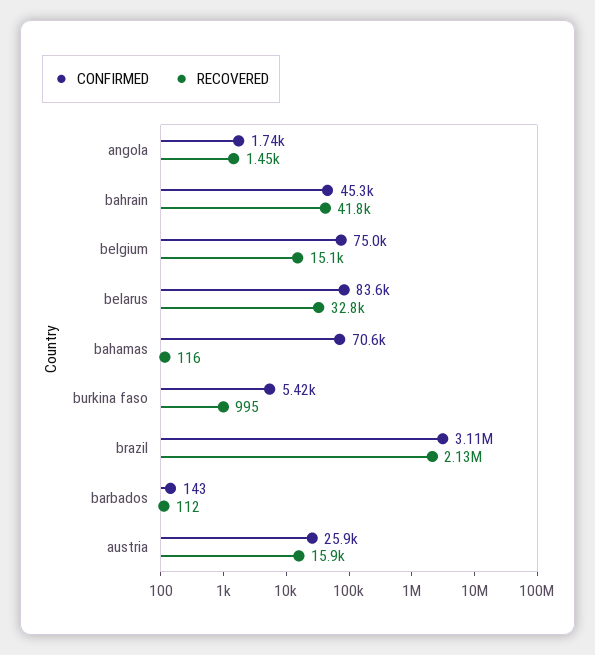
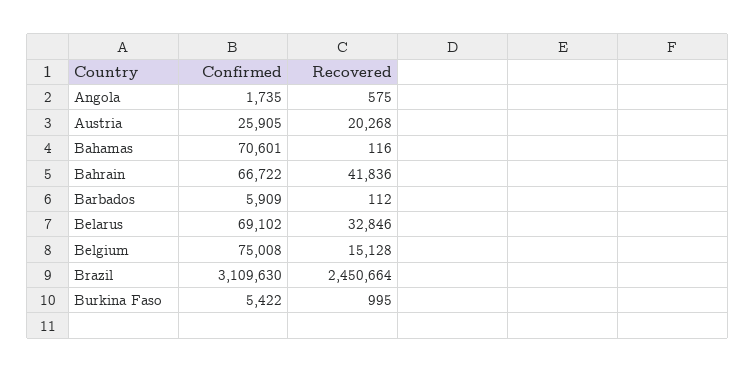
  {
    "CONFIRMED": {
      "angola": 1735,
-     "bahrain": 45300,
+     "bahrain": 66722,
      "belgium": 75008,
-     "belarus": 83600,
+     "belarus": 69102,
      "bahamas": 70601,
      "burkina faso": 5422,
      "brazil": 3109630,
-     "barbados": 143,
+     "barbados": 5909,
      "austria": 25905
    },
    "RECOVERED": {
-     "angola": 1450,
+     "angola": 575,
      "bahrain": 41836,
      "belgium": 15128,
      "belarus": 32846,
      "bahamas": 116,
      "burkina faso": 995,
-     "brazil": 2130000,
+     "brazil": 2450664,
      "barbados": 112,
-     "austria": 15900
+     "austria": 20268
    }
  }

